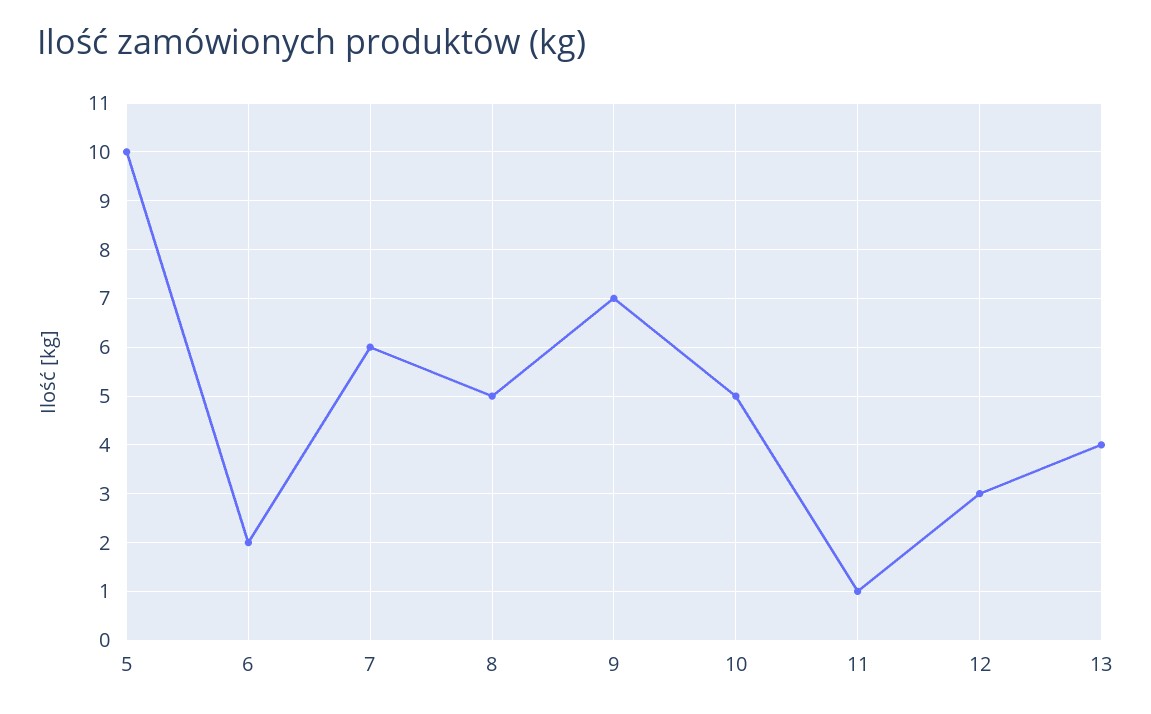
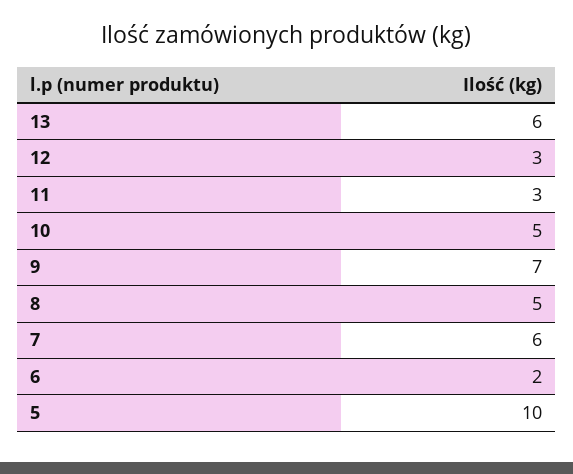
  {
    "5": 10,
    "6": 2,
    "7": 6,
    "8": 5,
    "9": 7,
    "10": 5,
-   "11": 1,
+   "11": 3,
    "12": 3,
-   "13": 4
+   "13": 6
  }

